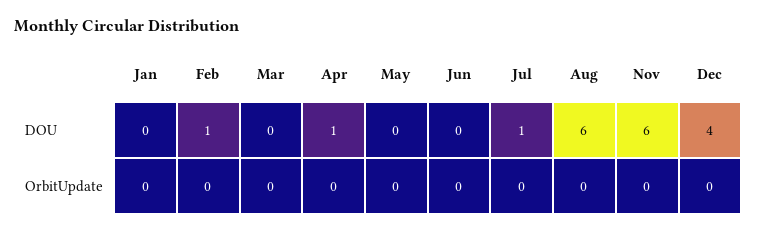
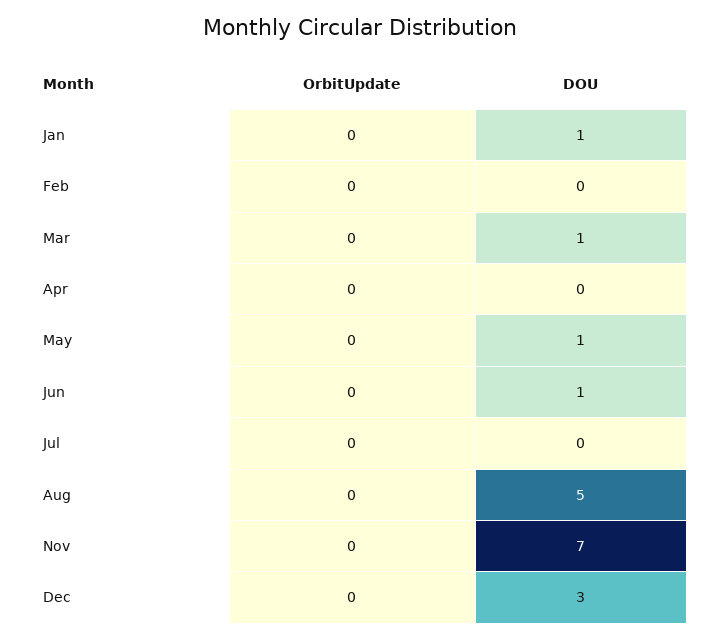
  {
    "Jan": {
-     "DOU": 0,
+     "DOU": 1,
      "OrbitUpdate": 0
    },
    "Feb": {
-     "DOU": 1,
+     "DOU": 0,
      "OrbitUpdate": 0
    },
    "Mar": {
-     "DOU": 0,
+     "DOU": 1,
      "OrbitUpdate": 0
    },
    "Apr": {
-     "DOU": 1,
+     "DOU": 0,
      "OrbitUpdate": 0
    },
    "May": {
-     "DOU": 0,
+     "DOU": 1,
      "OrbitUpdate": 0
    },
    "Jun": {
-     "DOU": 0,
+     "DOU": 1,
      "OrbitUpdate": 0
    },
    "Jul": {
-     "DOU": 1,
+     "DOU": 0,
      "OrbitUpdate": 0
    },
    "Aug": {
-     "DOU": 6,
+     "DOU": 5,
      "OrbitUpdate": 0
    },
    "Nov": {
-     "DOU": 6,
+     "DOU": 7,
      "OrbitUpdate": 0
    },
    "Dec": {
-     "DOU": 4,
+     "DOU": 3,
      "OrbitUpdate": 0
    }
  }

